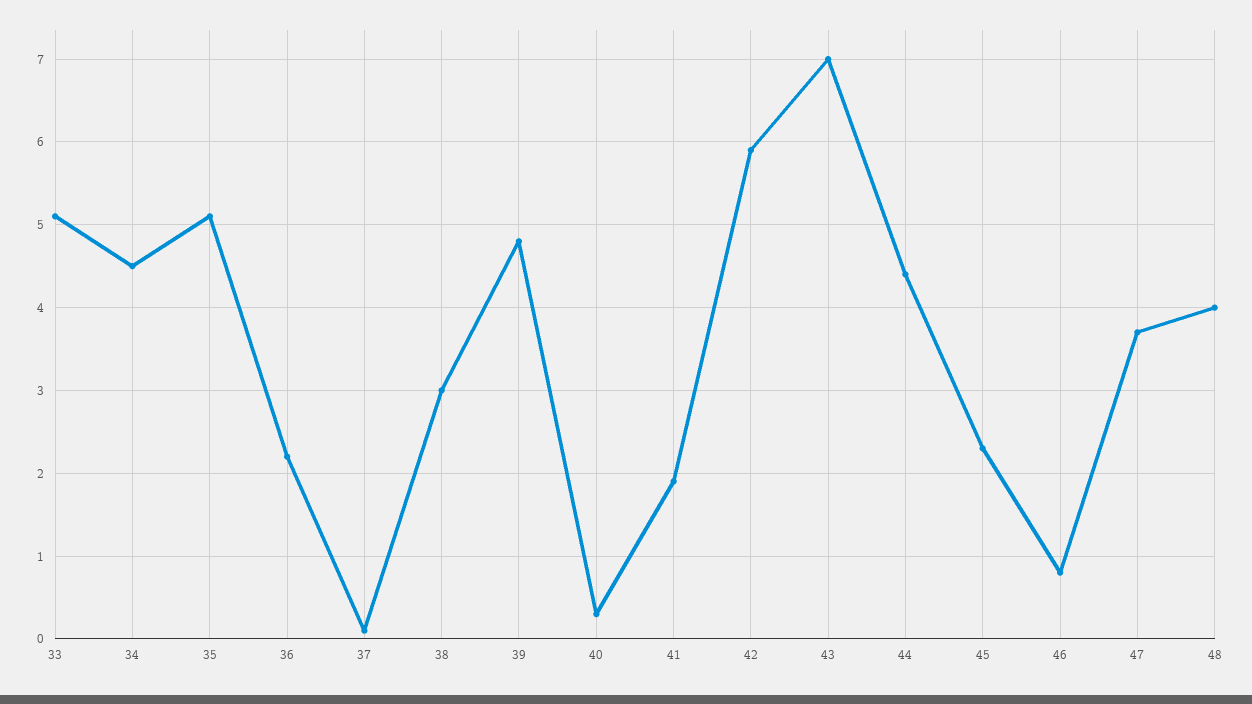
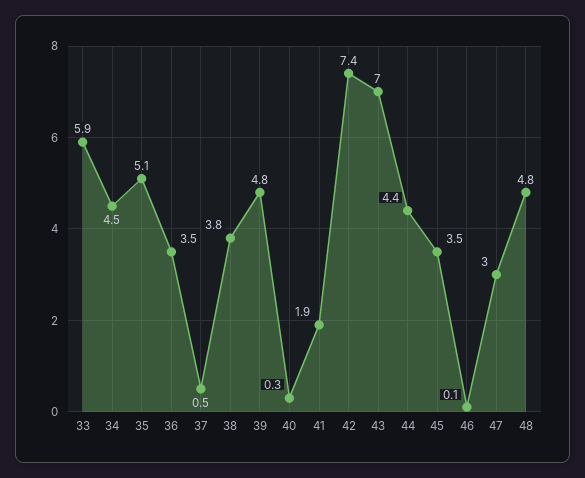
  {
-   "33": 5.1,
+   "33": 5.9,
    "34": 4.5,
    "35": 5.1,
-   "36": 2.2,
+   "36": 3.5,
-   "37": 0.1,
+   "37": 0.5,
-   "38": 3,
+   "38": 3.8,
    "39": 4.8,
    "40": 0.3,
    "41": 1.9,
-   "42": 5.9,
+   "42": 7.4,
    "43": 7,
    "44": 4.4,
-   "45": 2.3,
+   "45": 3.5,
-   "46": 0.8,
+   "46": 0.1,
-   "47": 3.7,
+   "47": 3,
-   "48": 4
+   "48": 4.8
  }

